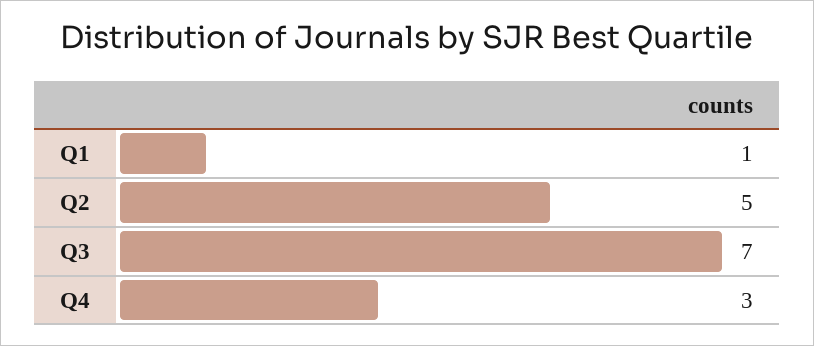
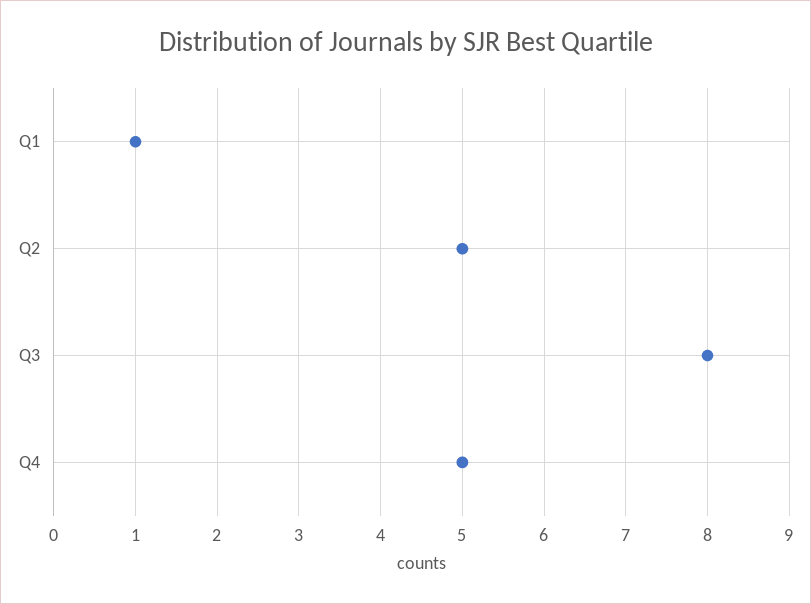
  {
    "Q1": 1,
    "Q2": 5,
-   "Q3": 7,
+   "Q3": 8,
-   "Q4": 3
+   "Q4": 5
  }

